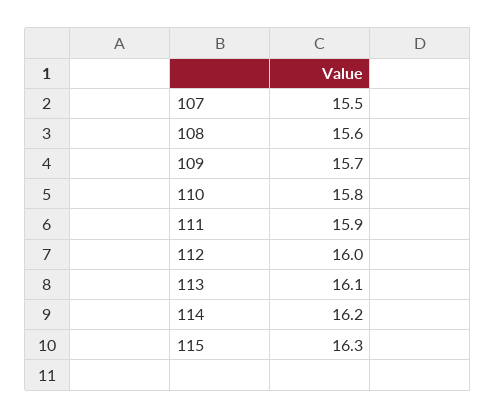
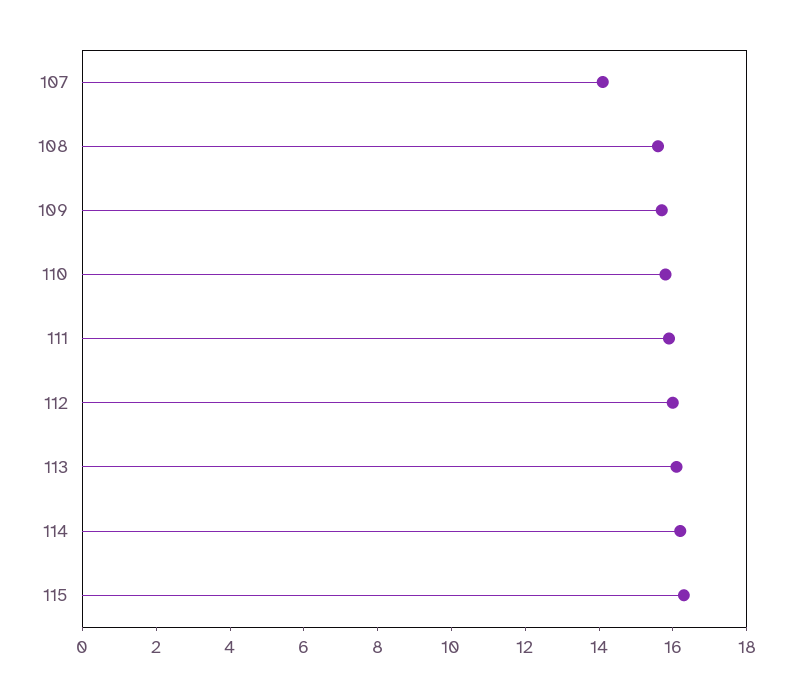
  {
-   "107": 15.5,
+   "107": 14,
    "108": 15.6,
    "109": 15.7,
    "110": 15.8,
    "111": 15.9,
    "112": 16,
    "113": 16.1,
    "114": 16.2,
    "115": 16.3
  }

